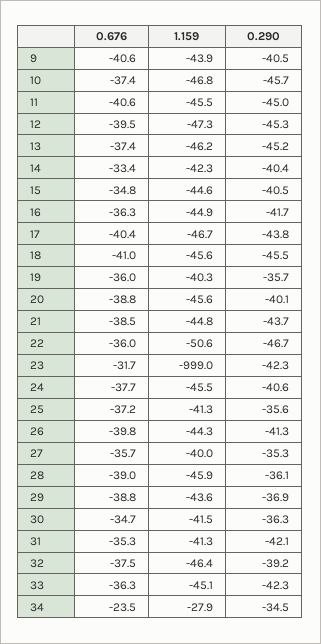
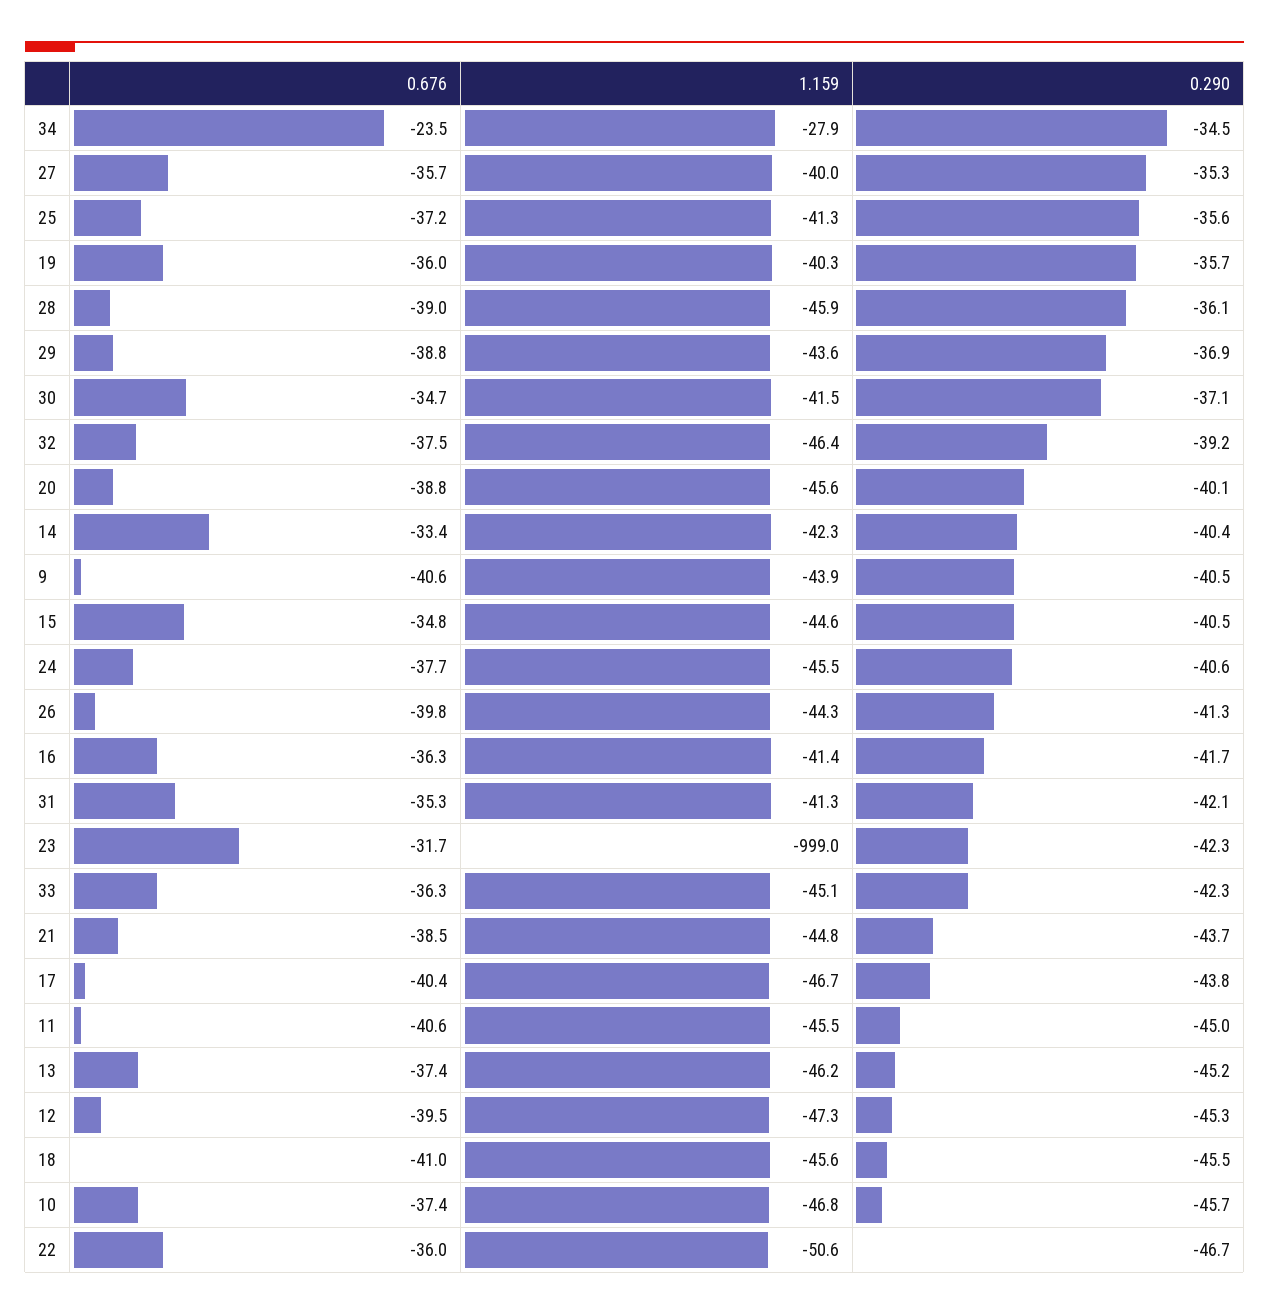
  {
    "0.676": {
      "9": -40.6,
      "10": -37.4,
      "11": -40.6,
      "12": -39.5,
      "13": -37.4,
      "14": -33.4,
      "15": -34.8,
      "16": -36.3,
      "17": -40.4,
      "18": -41,
      "19": -36,
      "20": -38.8,
      "21": -38.5,
      "22": -36,
      "23": -31.7,
      "24": -37.7,
      "25": -37.2,
      "26": -39.8,
      "27": -35.7,
      "28": -39,
      "29": -38.8,
      "30": -34.7,
      "31": -35.3,
      "32": -37.5,
      "33": -36.3,
      "34": -23.5
    },
    "1.159": {
      "9": -43.9,
      "10": -46.8,
      "11": -45.5,
      "12": -47.3,
      "13": -46.2,
      "14": -42.3,
      "15": -44.6,
-     "16": -44.9,
+     "16": -41.4,
      "17": -46.7,
      "18": -45.6,
      "19": -40.3,
      "20": -45.6,
      "21": -44.8,
      "22": -50.6,
      "23": -999,
      "24": -45.5,
      "25": -41.3,
      "26": -44.3,
      "27": -40,
      "28": -45.9,
      "29": -43.6,
      "30": -41.5,
      "31": -41.3,
      "32": -46.4,
      "33": -45.1,
      "34": -27.9
    },
    "0.290": {
      "9": -40.5,
      "10": -45.7,
      "11": -45,
      "12": -45.3,
      "13": -45.2,
      "14": -40.4,
      "15": -40.5,
      "16": -41.7,
      "17": -43.8,
      "18": -45.5,
      "19": -35.7,
      "20": -40.1,
      "21": -43.7,
      "22": -46.7,
      "23": -42.3,
      "24": -40.6,
      "25": -35.6,
      "26": -41.3,
      "27": -35.3,
      "28": -36.1,
      "29": -36.9,
-     "30": -36.3,
+     "30": -37.1,
      "31": -42.1,
      "32": -39.2,
      "33": -42.3,
      "34": -34.5
    }
  }

